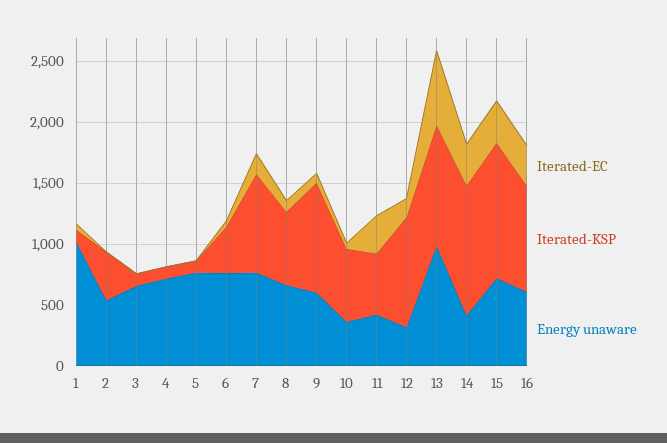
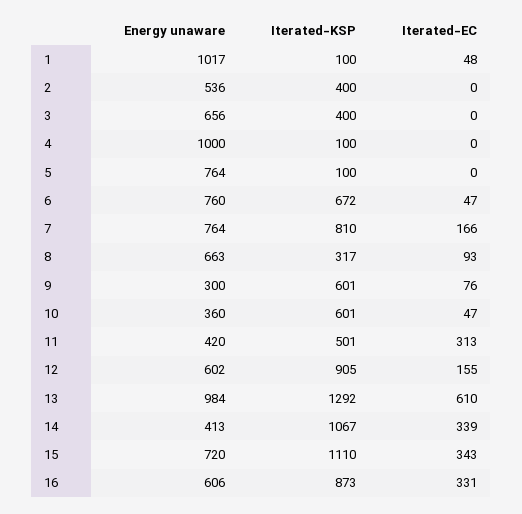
  {
    "Iterated-EC": {
      "1": 48,
      "2": 0,
      "3": 0,
      "4": 0,
      "5": 0,
      "6": 47,
      "7": 166,
      "8": 93,
      "9": 76,
      "10": 47,
      "11": 313,
      "12": 155,
      "13": 610,
      "14": 339,
      "15": 343,
      "16": 331
    },
    "Iterated-KSP": {
      "1": 100,
      "2": 400,
-     "3": 100,
+     "3": 400,
      "4": 100,
      "5": 100,
-     "6": 400,
+     "6": 672,
      "7": 810,
-     "8": 600,
+     "8": 317,
-     "9": 900,
+     "9": 601,
      "10": 601,
      "11": 501,
      "12": 905,
-     "13": 1000,
+     "13": 1292,
      "14": 1067,
      "15": 1110,
      "16": 873
    },
    "Energy unaware": {
      "1": 1017,
      "2": 536,
      "3": 656,
-     "4": 700,
+     "4": 1000,
      "5": 764,
      "6": 760,
      "7": 764,
      "8": 663,
-     "9": 600,
+     "9": 300,
      "10": 360,
      "11": 420,
-     "12": 300,
+     "12": 602,
      "13": 984,
      "14": 413,
      "15": 720,
      "16": 606
    }
  }

